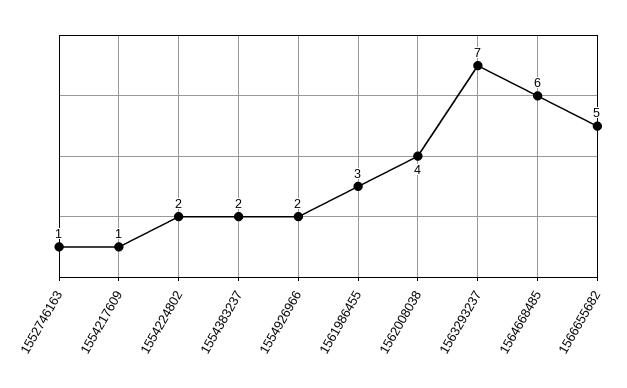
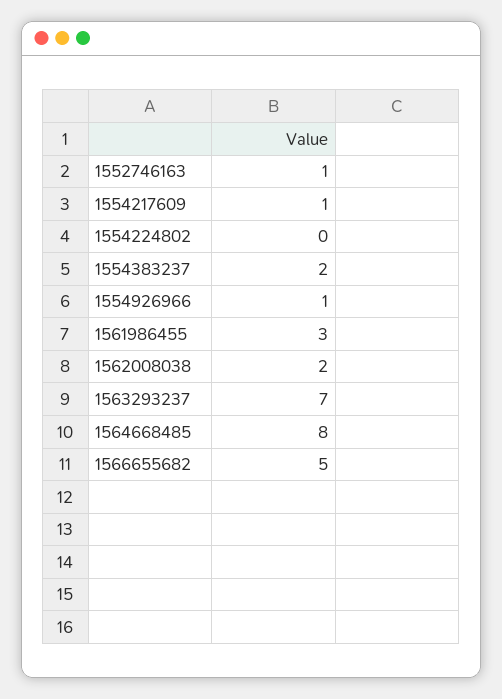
  {
    "1552746163": 1,
    "1554217609": 1,
-   "1554224802": 2,
+   "1554224802": 0,
    "1554383237": 2,
-   "1554926966": 2,
+   "1554926966": 1,
    "1561986455": 3,
-   "1562008038": 4,
+   "1562008038": 2,
    "1563293237": 7,
-   "1564668485": 6,
+   "1564668485": 8,
    "1566655682": 5
  }

